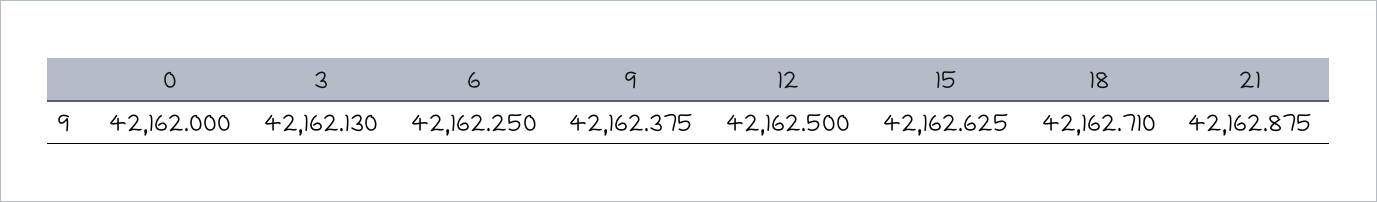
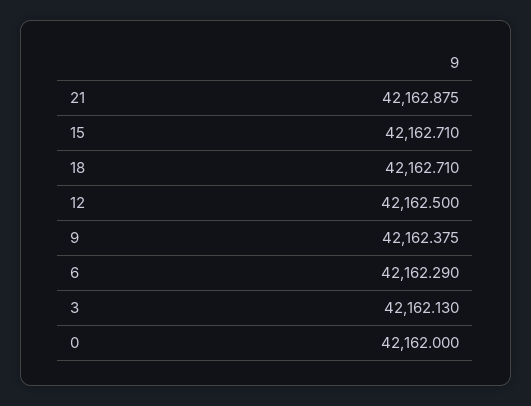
  {
    "0": 42162,
    "3": 42162.13,
-   "6": 42162.25,
+   "6": 42162.29,
    "9": 42162.375,
    "12": 42162.5,
-   "15": 42162.625,
+   "15": 42162.71,
    "18": 42162.71,
    "21": 42162.875
  }

